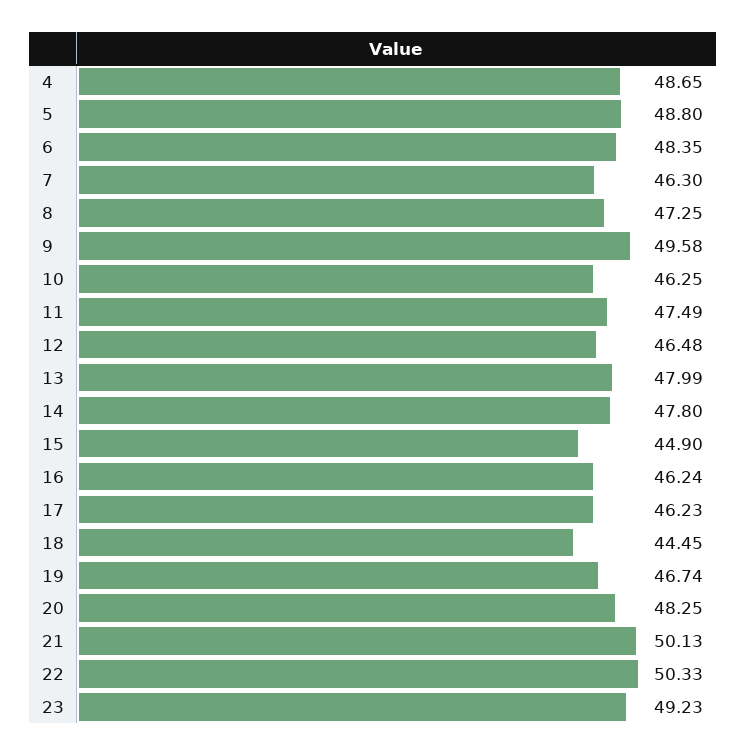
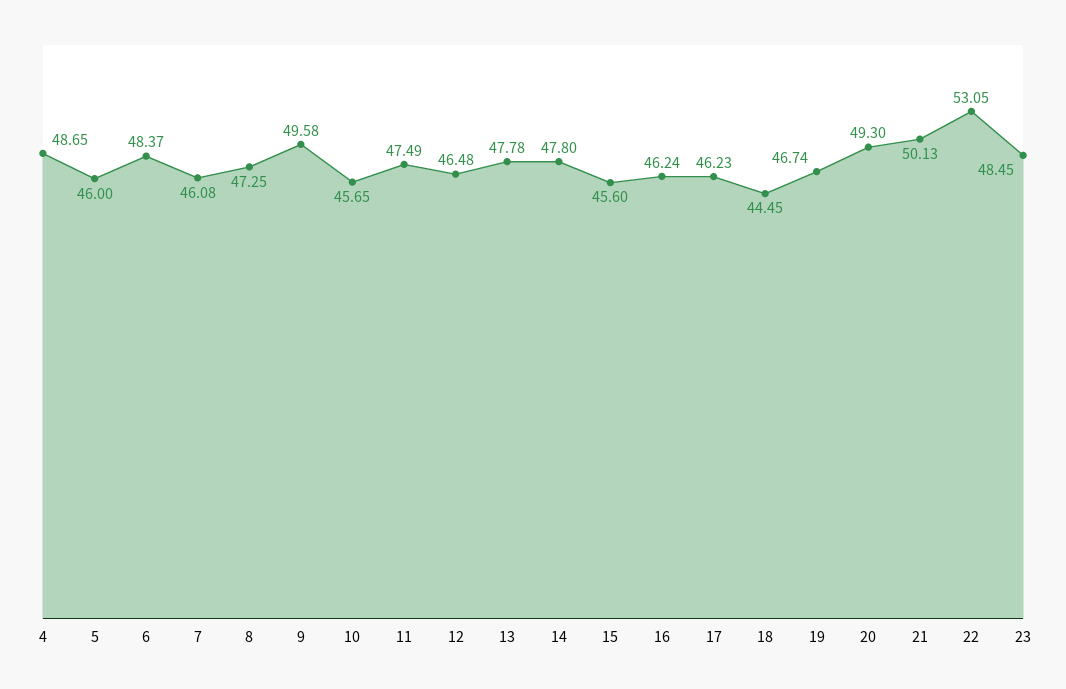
  {
    "4": 48.65,
-   "5": 48.8,
+   "5": 46,
-   "6": 48.35,
+   "6": 48.37,
-   "7": 46.3,
+   "7": 46.08,
    "8": 47.25,
    "9": 49.58,
-   "10": 46.25,
+   "10": 45.65,
    "11": 47.49,
    "12": 46.48,
-   "13": 47.99,
+   "13": 47.78,
    "14": 47.8,
-   "15": 44.9,
+   "15": 45.6,
    "16": 46.24,
    "17": 46.23,
    "18": 44.45,
    "19": 46.74,
-   "20": 48.25,
+   "20": 49.3,
    "21": 50.13,
-   "22": 50.33,
+   "22": 53.05,
-   "23": 49.23
+   "23": 48.45
  }

